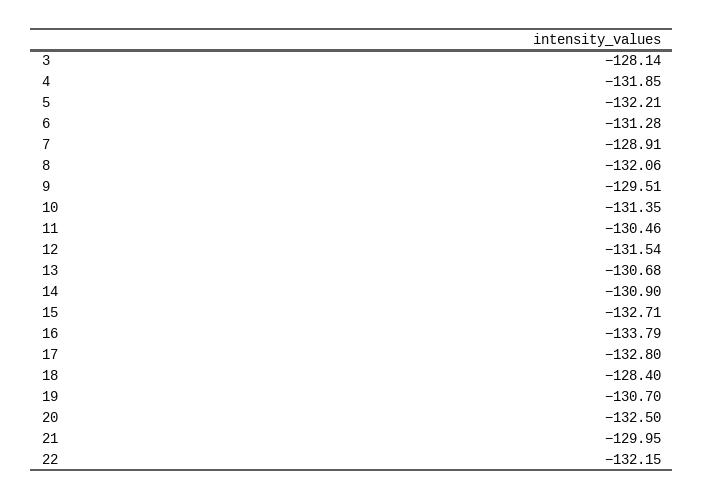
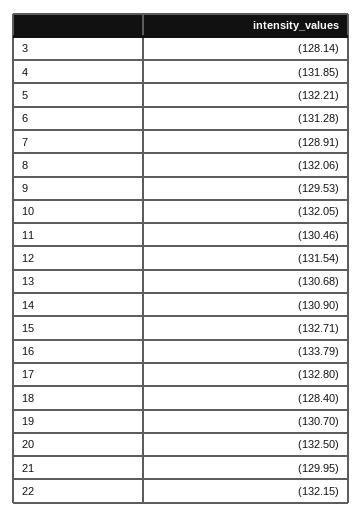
  {
    "3": -128.14,
    "4": -131.85,
    "5": -132.21,
    "6": -131.28,
    "7": -128.91,
    "8": -132.06,
-   "9": -129.51,
+   "9": -129.53,
-   "10": -131.35,
+   "10": -132.05,
    "11": -130.46,
    "12": -131.54,
    "13": -130.68,
    "14": -130.9,
    "15": -132.71,
    "16": -133.79,
    "17": -132.8,
    "18": -128.4,
    "19": -130.7,
    "20": -132.5,
    "21": -129.95,
    "22": -132.15
  }

